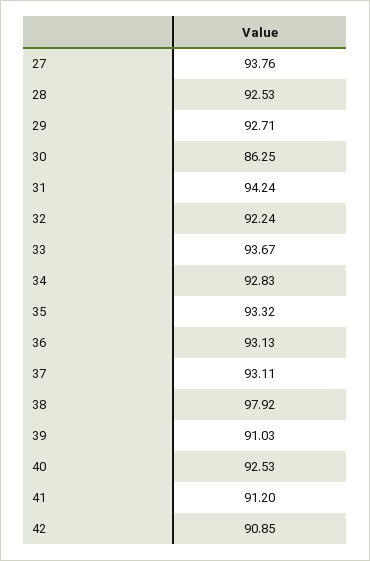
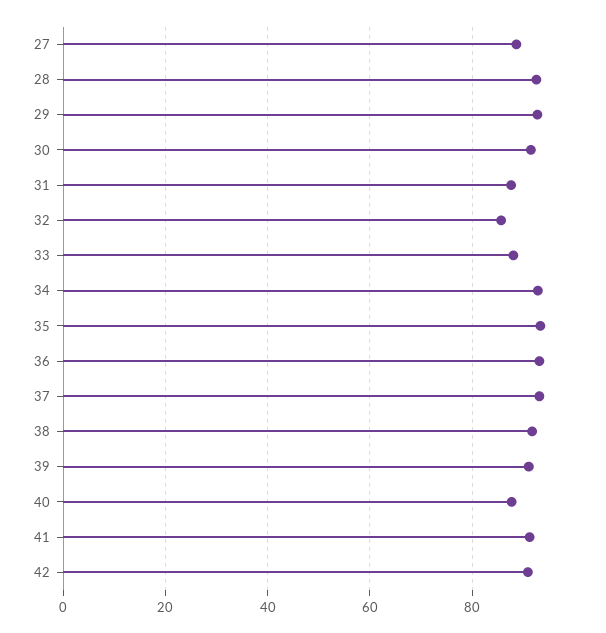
  {
-   "27": 93.76,
+   "27": 88,
    "28": 92.53,
    "29": 92.71,
-   "30": 86.25,
+   "30": 92,
-   "31": 94.24,
+   "31": 88,
-   "32": 92.24,
+   "32": 86,
-   "33": 93.67,
+   "33": 88,
    "34": 92.83,
    "35": 93.32,
    "36": 93.13,
    "37": 93.11,
-   "38": 97.92,
+   "38": 92,
    "39": 91.03,
-   "40": 92.53,
+   "40": 88,
    "41": 91.2,
    "42": 90.85
  }

